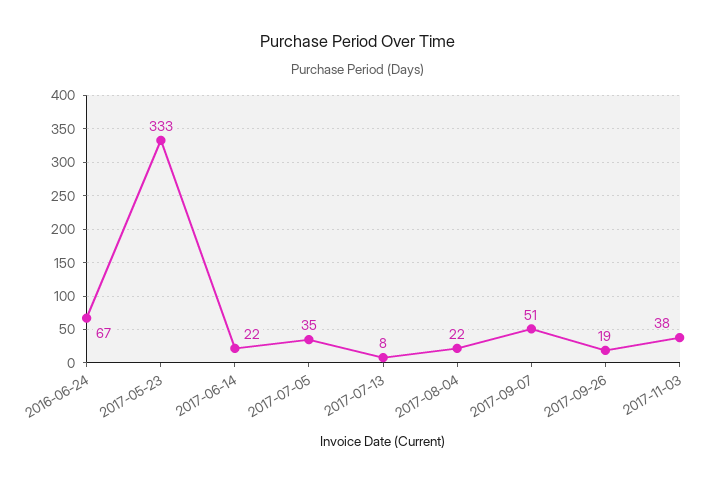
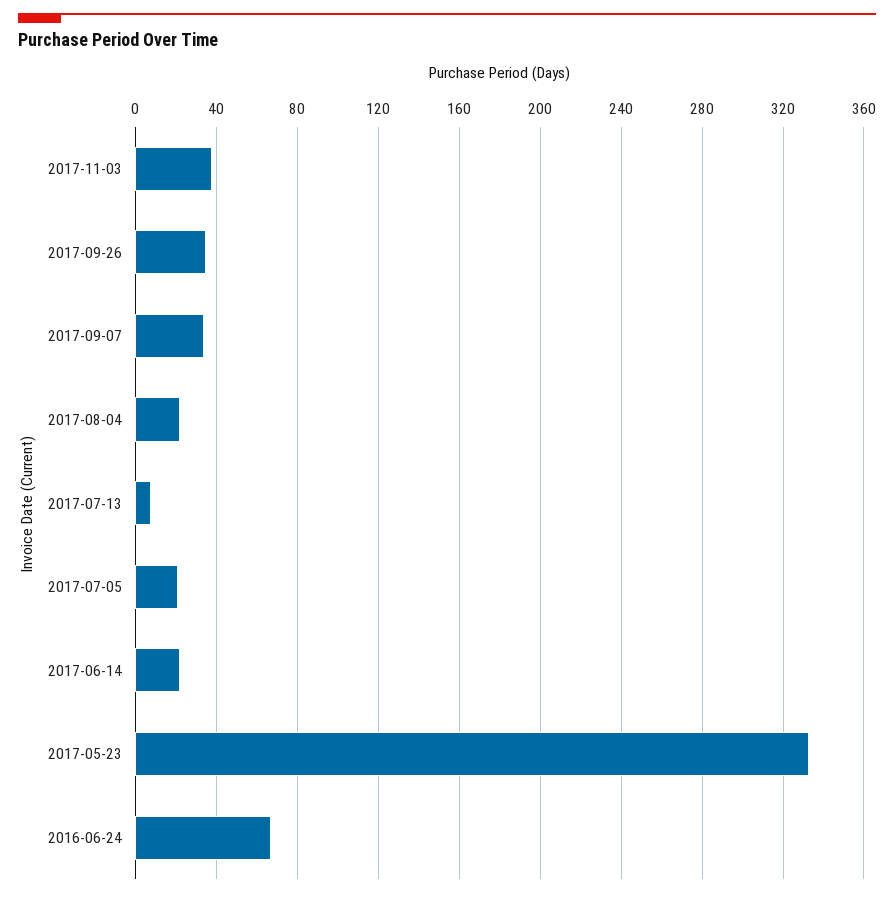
  {
    "2016-06-24": 67,
    "2017-05-23": 333,
    "2017-06-14": 22,
-   "2017-07-05": 35,
+   "2017-07-05": 20,
    "2017-07-13": 8,
    "2017-08-04": 22,
-   "2017-09-07": 51,
+   "2017-09-07": 35,
-   "2017-09-26": 19,
+   "2017-09-26": 35,
    "2017-11-03": 38
  }

